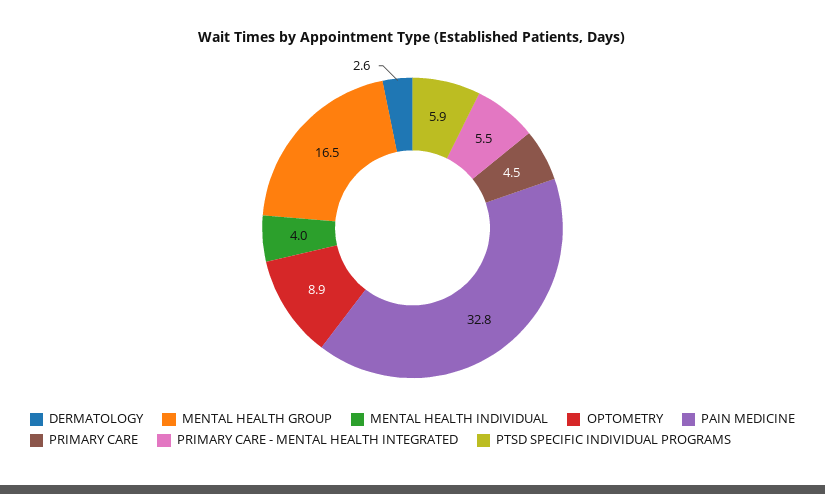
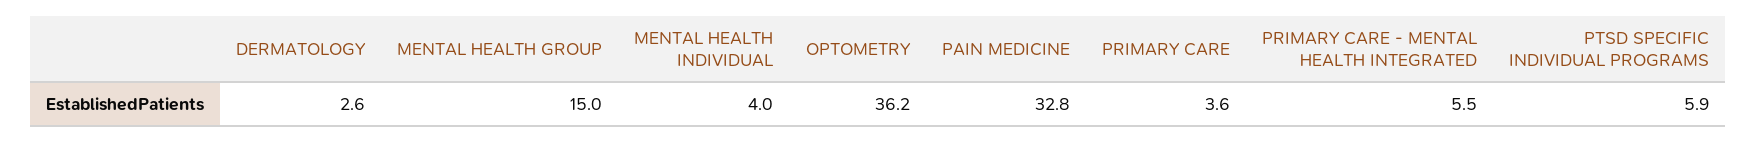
  {
    "DERMATOLOGY": 2.6,
-   "MENTAL HEALTH GROUP": 16.5,
+   "MENTAL HEALTH GROUP": 15,
    "MENTAL HEALTH INDIVIDUAL": 4,
-   "OPTOMETRY": 8.9,
+   "OPTOMETRY": 36.2,
    "PAIN MEDICINE": 32.8,
-   "PRIMARY CARE": 4.5,
+   "PRIMARY CARE": 3.6,
    "PRIMARY CARE - MENTAL HEALTH INTEGRATED": 5.5,
    "PTSD SPECIFIC INDIVIDUAL PROGRAMS": 5.9
  }

